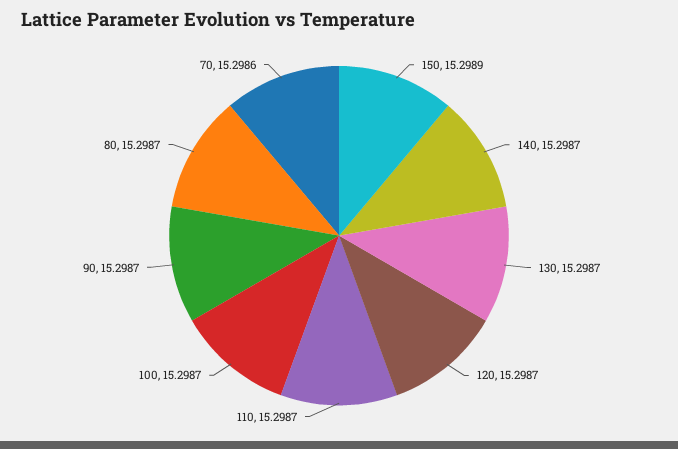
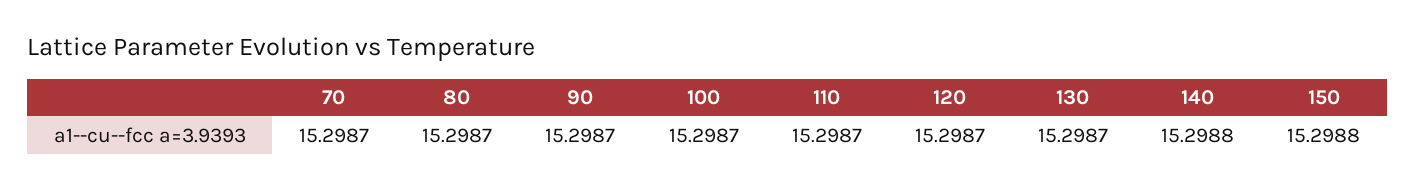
  {
-   "150": 15.2989,
+   "150": 15.2988,
-   "140": 15.2987,
+   "140": 15.2988,
    "130": 15.2987,
    "120": 15.2987,
    "110": 15.2987,
    "100": 15.2987,
    "90": 15.2987,
    "80": 15.2987,
-   "70": 15.2986
+   "70": 15.2987
  }

